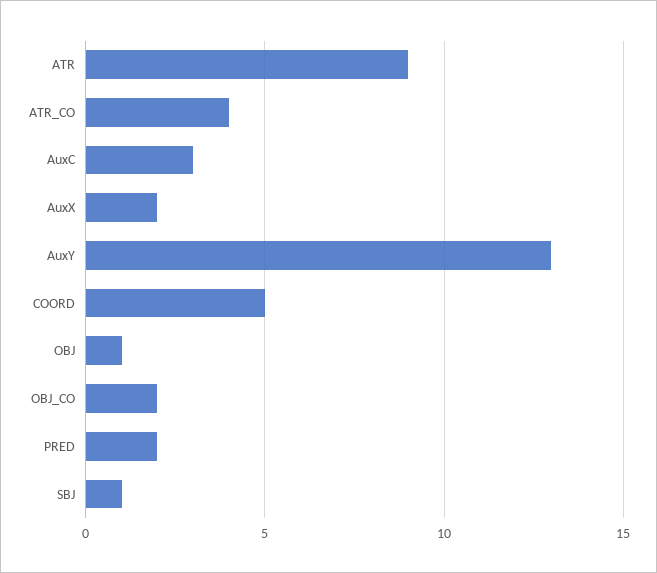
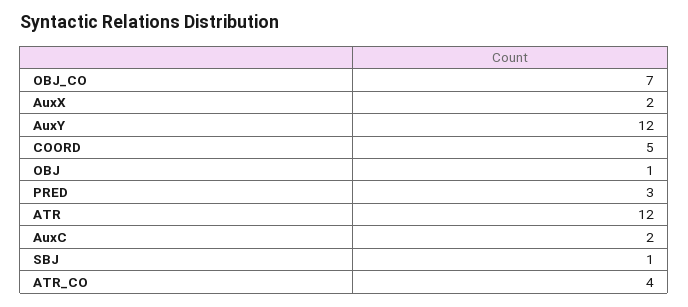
  {
-   "ATR": 9,
+   "ATR": 12,
    "ATR_CO": 4,
-   "AuxC": 3,
+   "AuxC": 2,
    "AuxX": 2,
-   "AuxY": 13,
+   "AuxY": 12,
    "COORD": 5,
    "OBJ": 1,
-   "OBJ_CO": 2,
+   "OBJ_CO": 7,
-   "PRED": 2,
+   "PRED": 3,
    "SBJ": 1
  }

